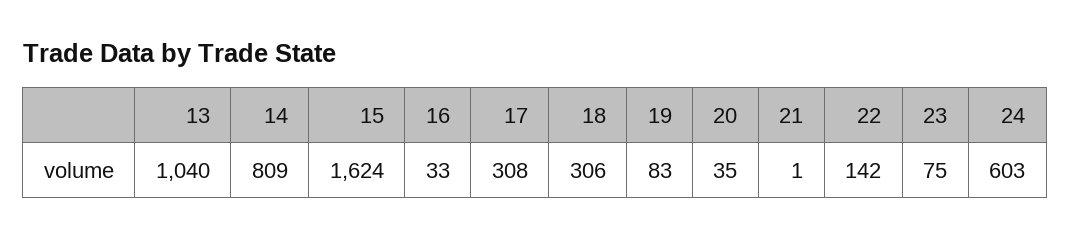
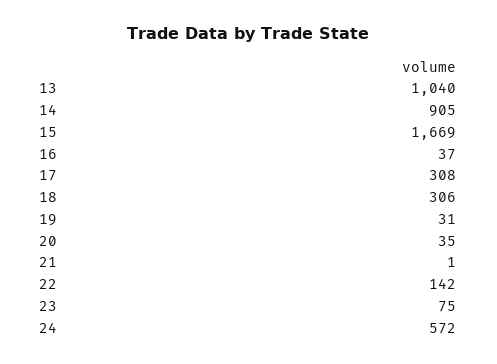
  {
    "13": 1040,
-   "14": 809,
+   "14": 905,
-   "15": 1624,
+   "15": 1669,
-   "16": 33,
+   "16": 37,
    "17": 308,
    "18": 306,
-   "19": 83,
+   "19": 31,
    "20": 35,
    "21": 1,
    "22": 142,
    "23": 75,
-   "24": 603
+   "24": 572
  }

